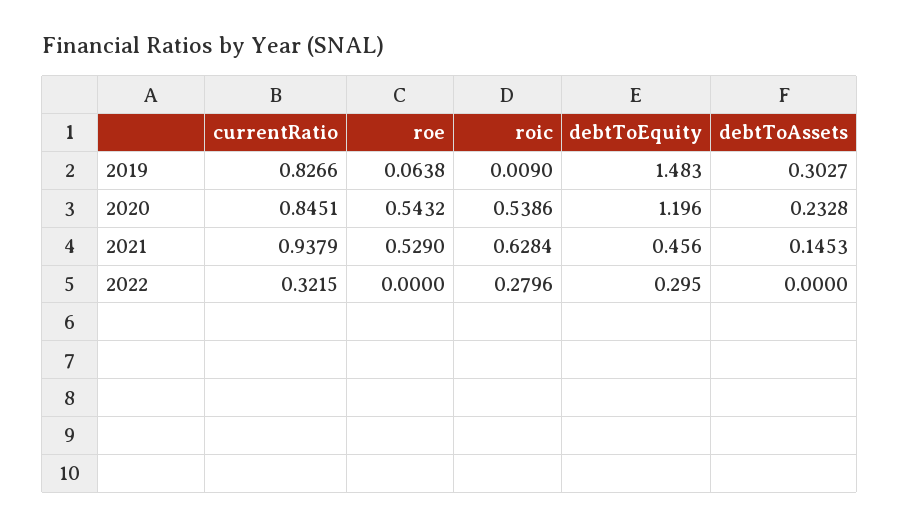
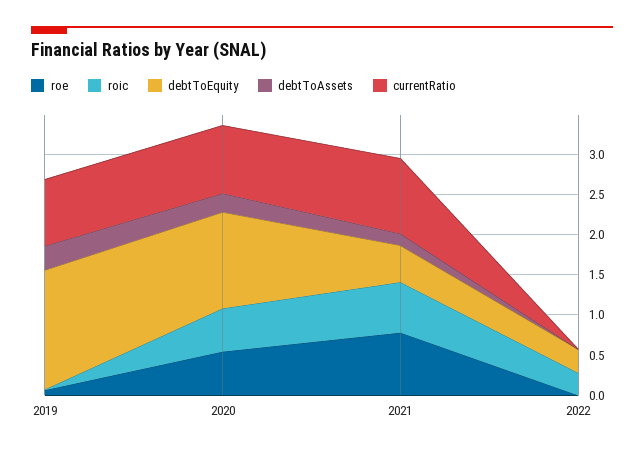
  {
    "currentRatio": {
      "2019": 0.8266,
      "2020": 0.8451,
      "2021": 0.9379,
-     "2022": 0.3215
+     "2022": 0
    },
    "roe": {
      "2019": 0.0638,
      "2020": 0.5432,
-     "2021": 0.529,
+     "2021": 0.8,
      "2022": 0
    },
    "roic": {
      "2019": 0.009,
      "2020": 0.5386,
      "2021": 0.6284,
      "2022": 0.2796
    },
    "debtToEquity": {
      "2019": 1.483,
      "2020": 1.196,
      "2021": 0.456,
      "2022": 0.295
    },
    "debtToAssets": {
      "2019": 0.3027,
      "2020": 0.2328,
      "2021": 0.1453,
      "2022": 0
    }
  }

